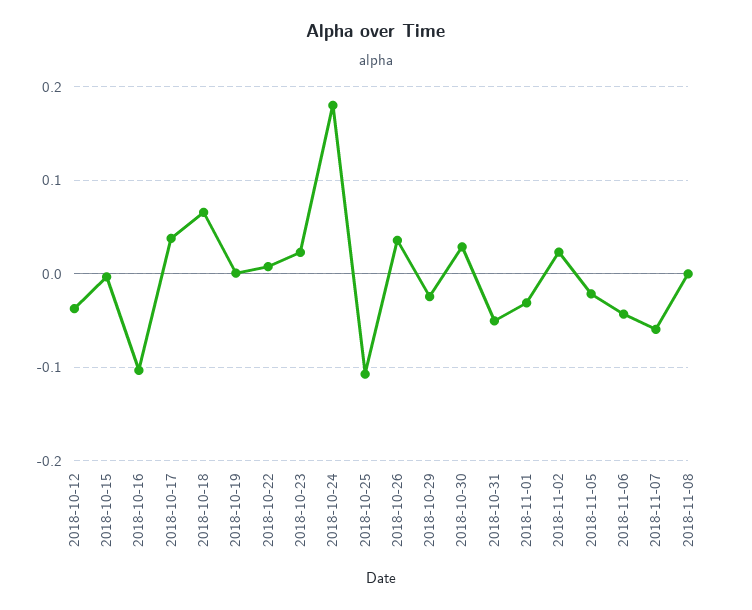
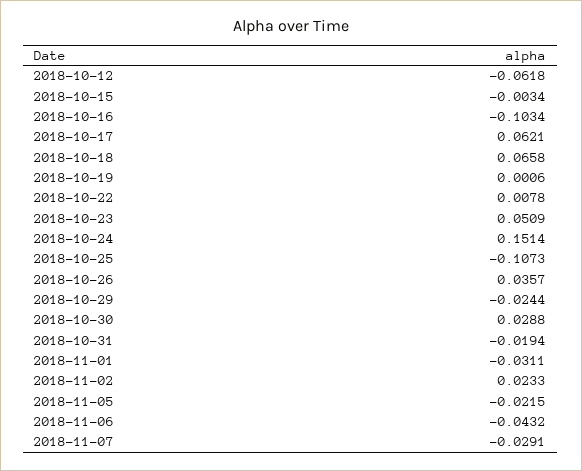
  {
-   "2018-10-12": -0.04,
+   "2018-10-12": -0.0618,
    "2018-10-15": -0.0034,
    "2018-10-16": -0.1034,
-   "2018-10-17": 0.04,
+   "2018-10-17": 0.0621,
    "2018-10-18": 0.0658,
    "2018-10-19": 0.0006,
    "2018-10-22": 0.0078,
-   "2018-10-23": 0.02,
+   "2018-10-23": 0.0509,
-   "2018-10-24": 0.18,
+   "2018-10-24": 0.1514,
    "2018-10-25": -0.1073,
    "2018-10-26": 0.0357,
    "2018-10-29": -0.0244,
    "2018-10-30": 0.0288,
-   "2018-10-31": -0.05,
+   "2018-10-31": -0.0194,
    "2018-11-01": -0.0311,
    "2018-11-02": 0.0233,
    "2018-11-05": -0.0215,
    "2018-11-06": -0.0432,
-   "2018-11-07": -0.06,
+   "2018-11-07": -0.0291
-   "2018-11-08": 0
  }

